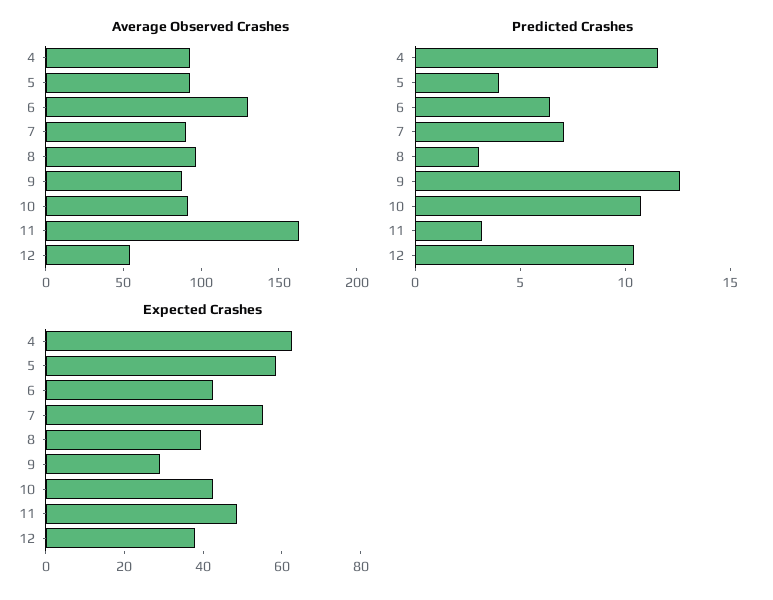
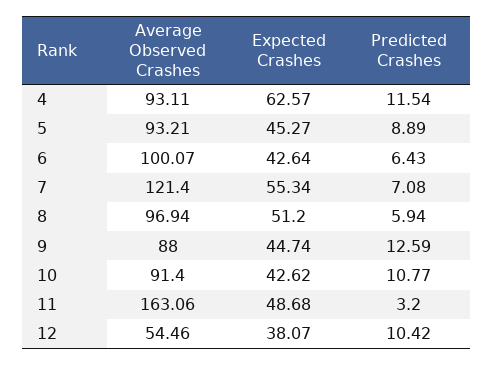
  {
    "Average Observed Crashes": {
      "4": 93.11,
      "5": 93.21,
-     "6": 130,
+     "6": 100.07,
-     "7": 90,
+     "7": 121.4,
      "8": 96.94,
      "9": 88,
      "10": 91.4,
      "11": 163.06,
      "12": 54.46
    },
    "Predicted Crashes": {
      "4": 11.54,
-     "5": 4,
+     "5": 8.89,
      "6": 6.43,
      "7": 7.08,
-     "8": 3,
+     "8": 5.94,
      "9": 12.59,
      "10": 10.77,
      "11": 3.2,
      "12": 10.42
    },
    "Expected Crashes": {
      "4": 62.57,
-     "5": 60,
+     "5": 45.27,
      "6": 42.64,
      "7": 55.34,
-     "8": 40,
+     "8": 51.2,
-     "9": 30,
+     "9": 44.74,
      "10": 42.62,
      "11": 48.68,
      "12": 38.07
    }
  }

